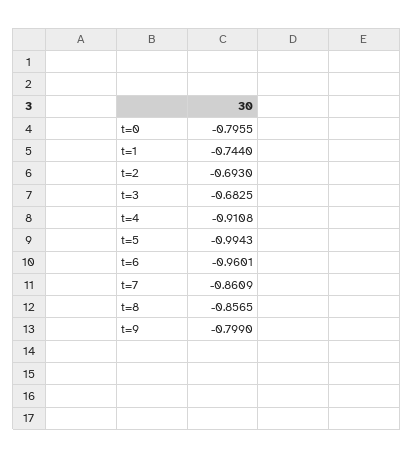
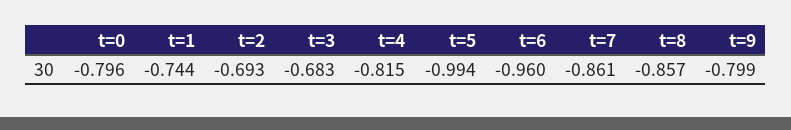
  {
    "t=0": -0.7955,
    "t=1": -0.744,
    "t=2": -0.693,
    "t=3": -0.6825,
-   "t=4": -0.9108,
+   "t=4": -0.815,
    "t=5": -0.9943,
    "t=6": -0.9601,
    "t=7": -0.8609,
    "t=8": -0.8565,
    "t=9": -0.799
  }

